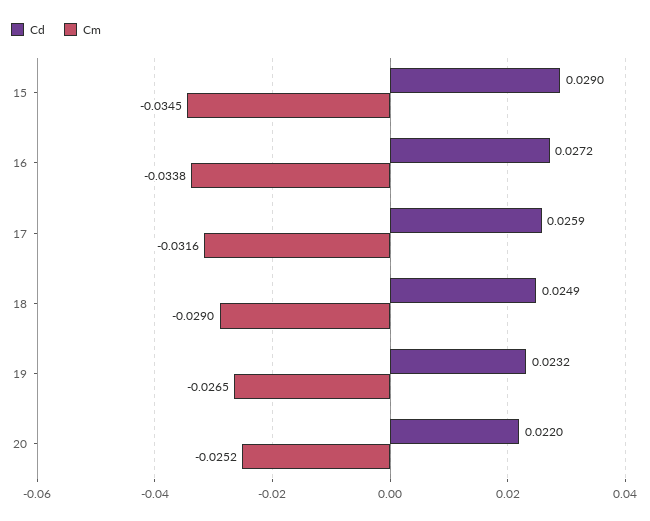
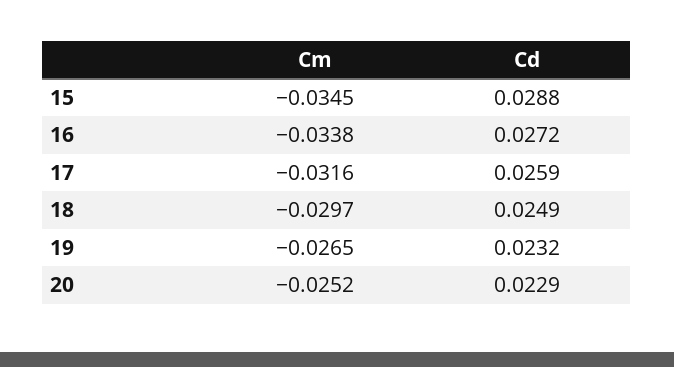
  {
    "Cd": {
-     "15": 0.029,
+     "15": 0.0288,
      "16": 0.0272,
      "17": 0.0259,
      "18": 0.0249,
      "19": 0.0232,
-     "20": 0.022
+     "20": 0.0229
    },
    "Cm": {
      "15": -0.0345,
      "16": -0.0338,
      "17": -0.0316,
-     "18": -0.029,
+     "18": -0.0297,
      "19": -0.0265,
      "20": -0.0252
    }
  }

